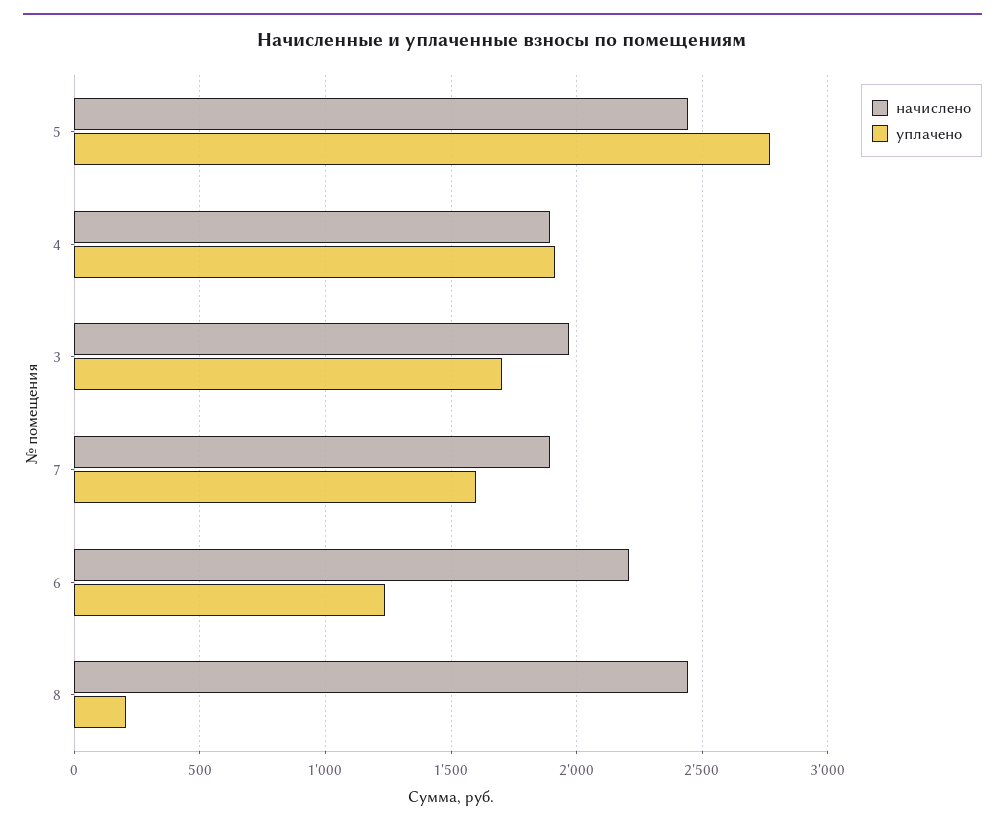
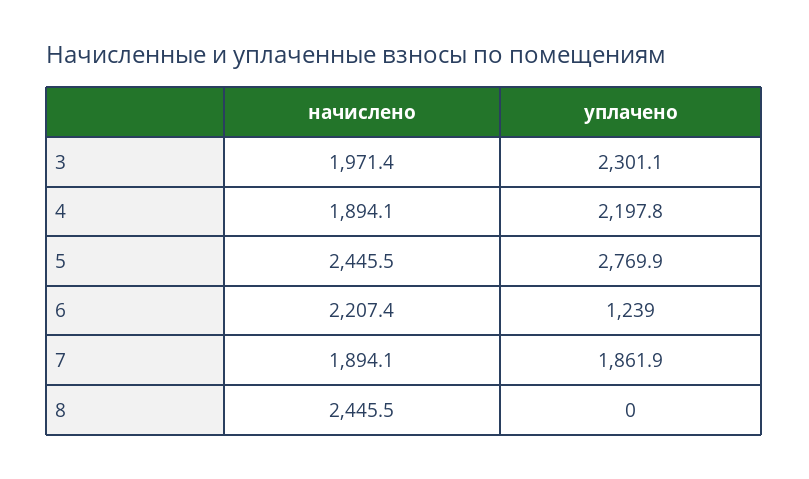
  {
    "начислено": {
      "5": 2445.5,
      "4": 1894.1,
      "3": 1971.4,
      "7": 1894.1,
      "6": 2207.4,
      "8": 2445.5
    },
    "уплачено": {
      "5": 2769.9,
-     "4": 1900,
+     "4": 2197.8,
-     "3": 1700,
+     "3": 2301.1,
-     "7": 1600,
+     "7": 1861.9,
      "6": 1239,
-     "8": 200
+     "8": 0
    }
  }

